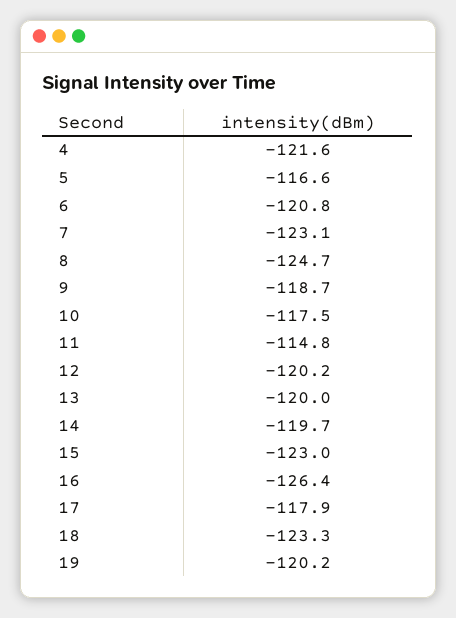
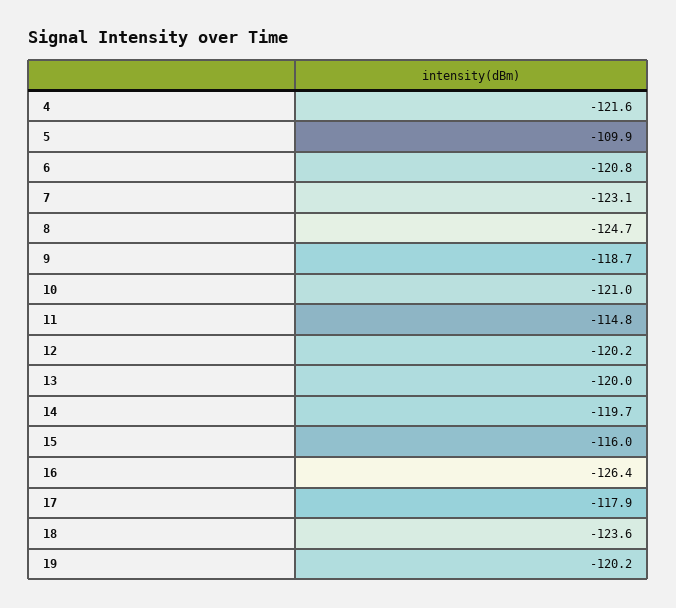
  {
    "4": -121.6,
-   "5": -116.6,
+   "5": -109.9,
    "6": -120.8,
    "7": -123.1,
    "8": -124.7,
    "9": -118.7,
-   "10": -117.5,
+   "10": -121,
    "11": -114.8,
    "12": -120.2,
    "13": -120,
    "14": -119.7,
-   "15": -123,
+   "15": -116,
    "16": -126.4,
    "17": -117.9,
-   "18": -123.3,
+   "18": -123.6,
    "19": -120.2
  }

